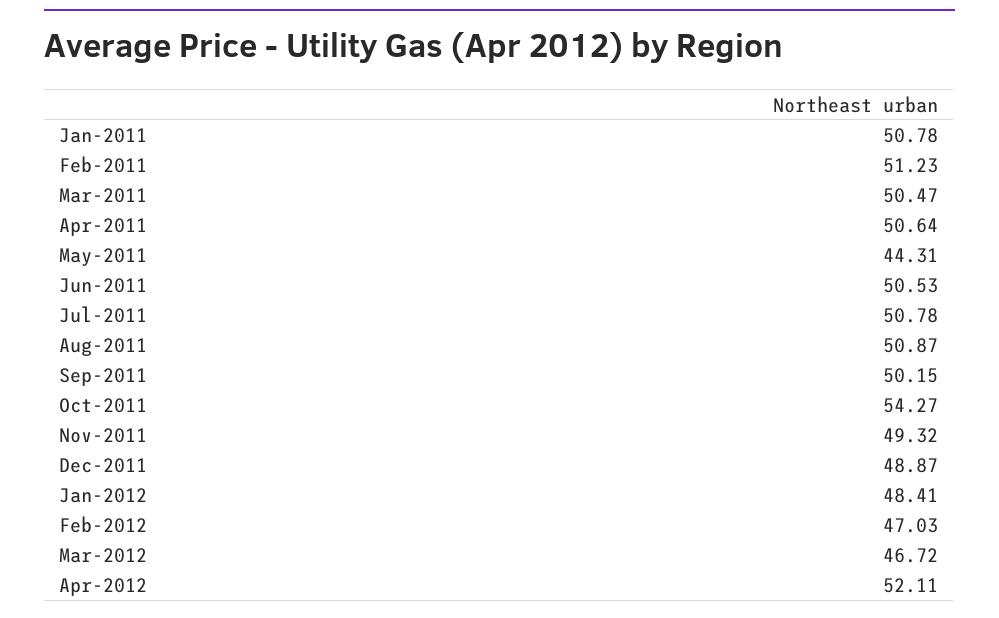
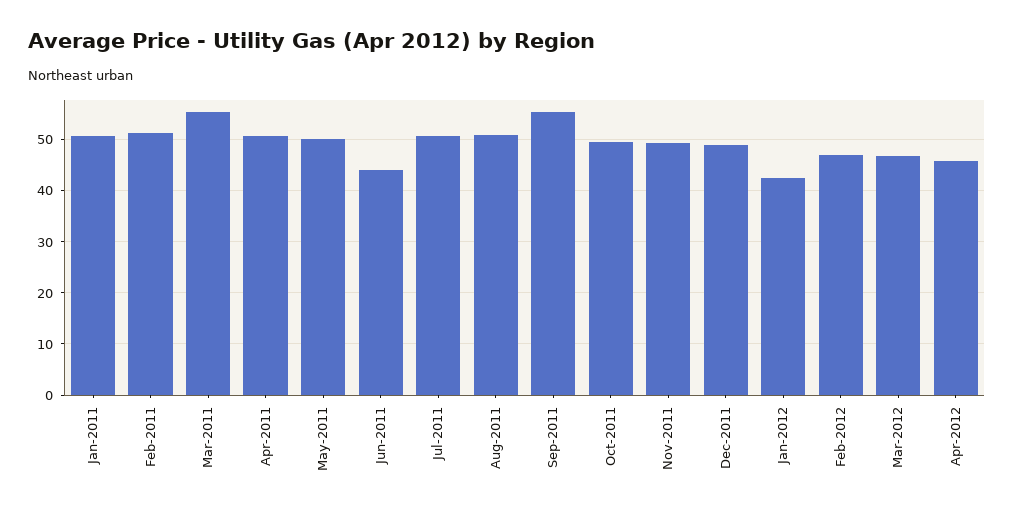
  {
    "Jan-2011": 50.78,
    "Feb-2011": 51.23,
-   "Mar-2011": 50.47,
+   "Mar-2011": 56,
    "Apr-2011": 50.64,
-   "May-2011": 44.31,
+   "May-2011": 50,
-   "Jun-2011": 50.53,
+   "Jun-2011": 44,
    "Jul-2011": 50.78,
    "Aug-2011": 50.87,
-   "Sep-2011": 50.15,
+   "Sep-2011": 56,
-   "Oct-2011": 54.27,
+   "Oct-2011": 50,
    "Nov-2011": 49.32,
    "Dec-2011": 48.87,
-   "Jan-2012": 48.41,
+   "Jan-2012": 42,
    "Feb-2012": 47.03,
    "Mar-2012": 46.72,
-   "Apr-2012": 52.11
+   "Apr-2012": 46
  }

